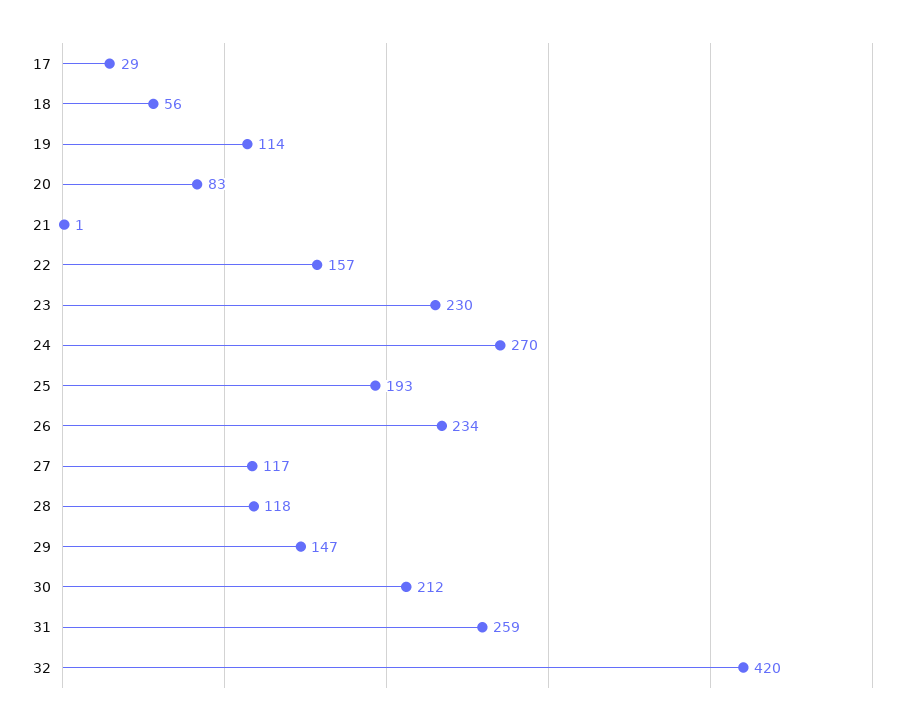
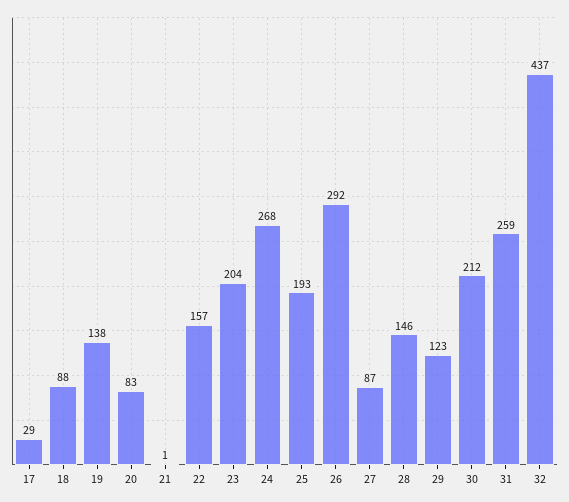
  {
    "17": 29,
-   "18": 56,
+   "18": 88,
-   "19": 114,
+   "19": 138,
    "20": 83,
    "21": 1,
    "22": 157,
-   "23": 230,
+   "23": 204,
-   "24": 270,
+   "24": 268,
    "25": 193,
-   "26": 234,
+   "26": 292,
-   "27": 117,
+   "27": 87,
-   "28": 118,
+   "28": 146,
-   "29": 147,
+   "29": 123,
    "30": 212,
    "31": 259,
-   "32": 420
+   "32": 437
  }

